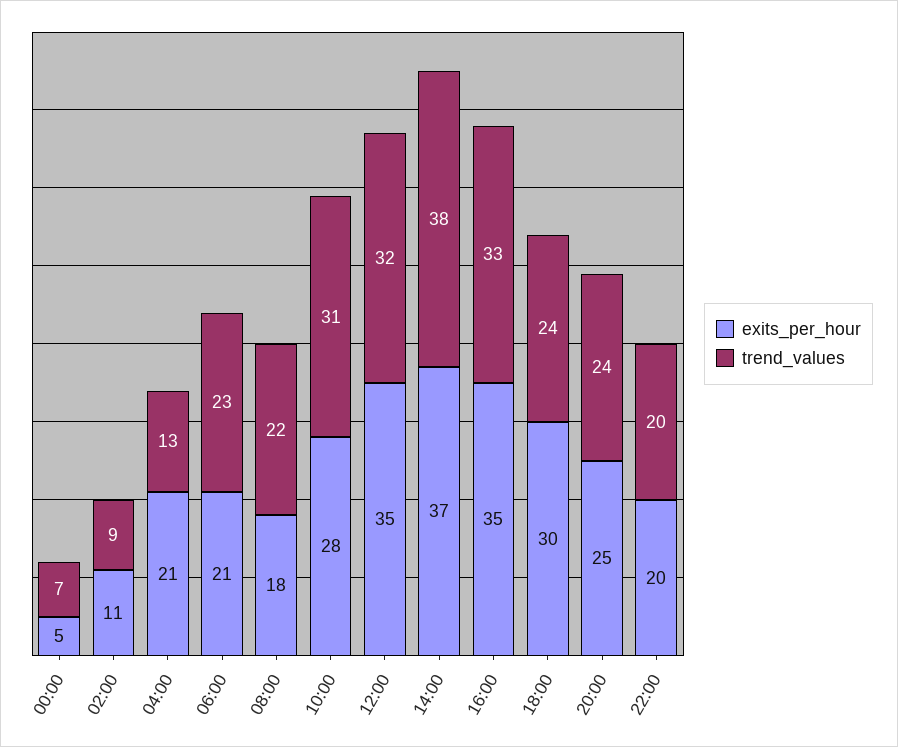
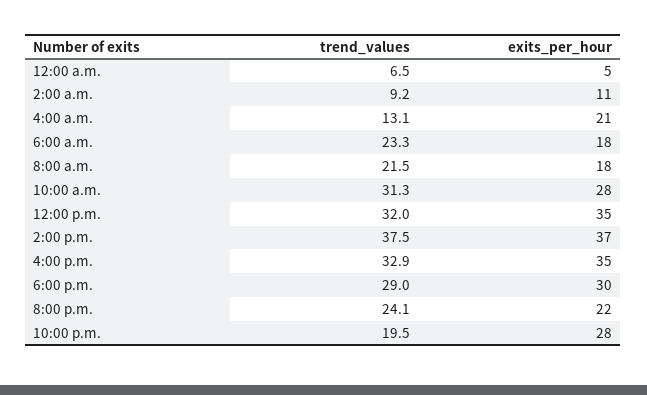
  {
    "exits_per_hour": {
      "00:00": 5,
      "02:00": 11,
      "04:00": 21,
-     "06:00": 21,
+     "06:00": 18,
      "08:00": 18,
      "10:00": 28,
      "12:00": 35,
      "14:00": 37,
      "16:00": 35,
      "18:00": 30,
-     "20:00": 25,
+     "20:00": 22,
-     "22:00": 20
+     "22:00": 28
    },
    "trend_values": {
      "00:00": 6.5,
      "02:00": 9.2,
      "04:00": 13.1,
      "06:00": 23.3,
      "08:00": 21.5,
      "10:00": 31.3,
      "12:00": 32,
      "14:00": 37.5,
      "16:00": 32.9,
-     "18:00": 24,
+     "18:00": 29,
      "20:00": 24.1,
      "22:00": 19.5
    }
  }

